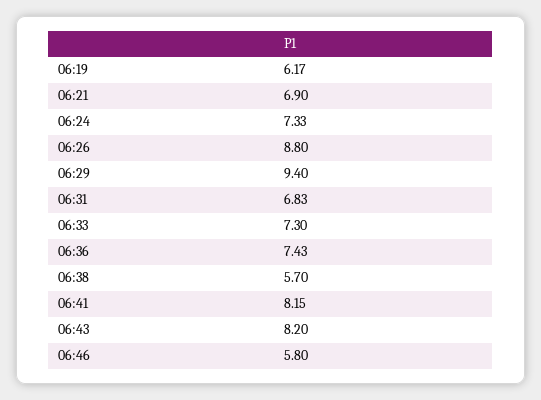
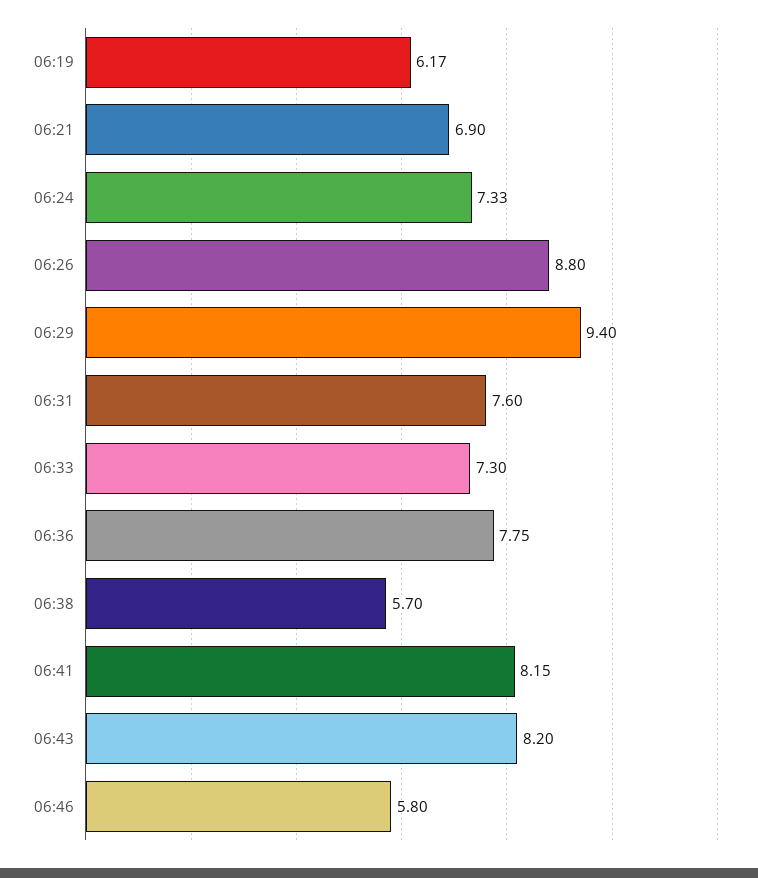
  {
    "06:19": 6.17,
    "06:21": 6.9,
    "06:24": 7.33,
    "06:26": 8.8,
    "06:29": 9.4,
-   "06:31": 6.83,
+   "06:31": 7.6,
    "06:33": 7.3,
-   "06:36": 7.43,
+   "06:36": 7.75,
    "06:38": 5.7,
    "06:41": 8.15,
    "06:43": 8.2,
    "06:46": 5.8
  }

